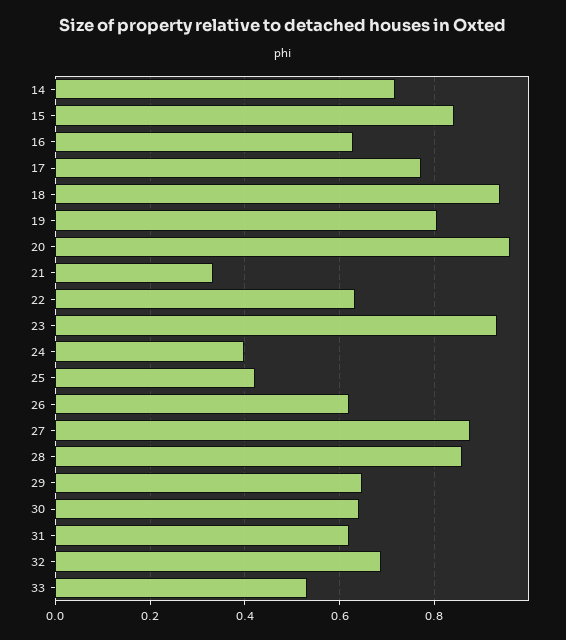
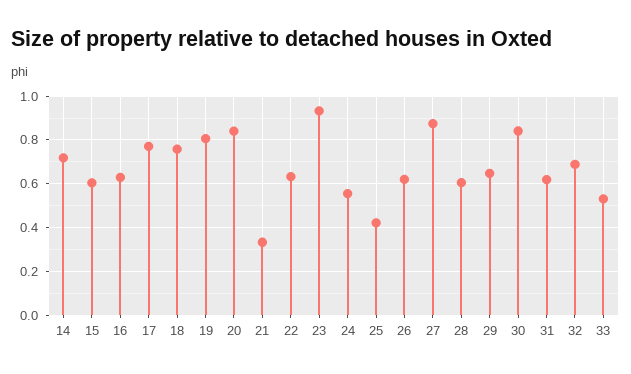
  {
    "14": 0.72,
-   "15": 0.84,
+   "15": 0.6,
    "16": 0.62,
    "17": 0.78,
-   "18": 0.94,
+   "18": 0.75,
    "19": 0.8,
-   "20": 0.96,
+   "20": 0.85,
    "21": 0.34,
    "22": 0.64,
    "23": 0.94,
-   "24": 0.4,
+   "24": 0.55,
    "25": 0.42,
    "26": 0.62,
    "27": 0.88,
-   "28": 0.86,
+   "28": 0.6,
    "29": 0.64,
-   "30": 0.64,
+   "30": 0.85,
    "31": 0.62,
    "32": 0.68,
    "33": 0.54
  }

